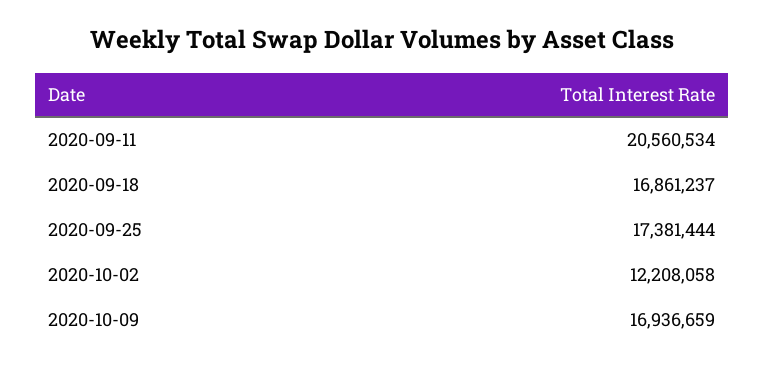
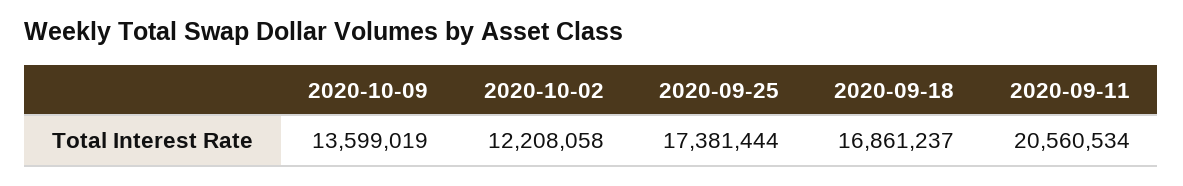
  {
    "2020-09-11": 20560534,
    "2020-09-18": 16861237,
    "2020-09-25": 17381444,
    "2020-10-02": 12208058,
-   "2020-10-09": 16936659
+   "2020-10-09": 13599019
  }

